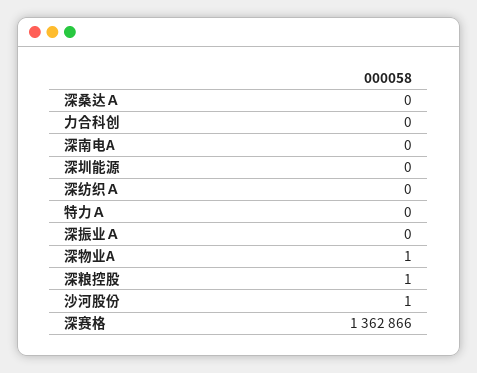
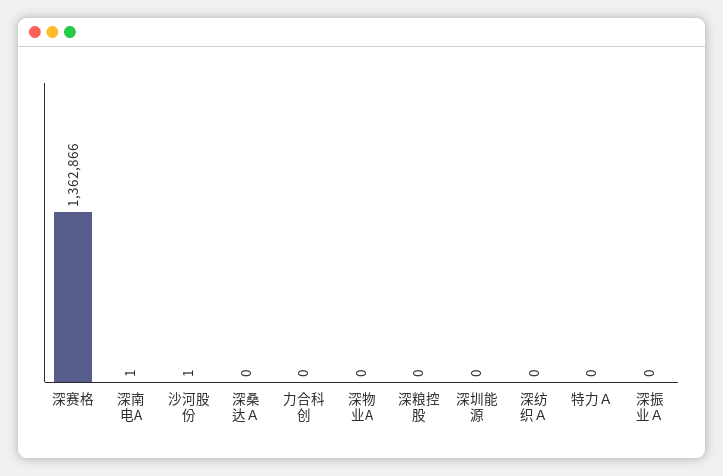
  {
    "深桑达Ａ": 0,
    "力合科创": 0,
-   "深南电A": 0,
+   "深南电A": 1,
    "深圳能源": 0,
    "深纺织Ａ": 0,
    "特力Ａ": 0,
    "深振业Ａ": 0,
-   "深物业A": 1,
+   "深物业A": 0,
-   "深粮控股": 1,
+   "深粮控股": 0,
    "沙河股份": 1,
    "深赛格": 1362866
  }

